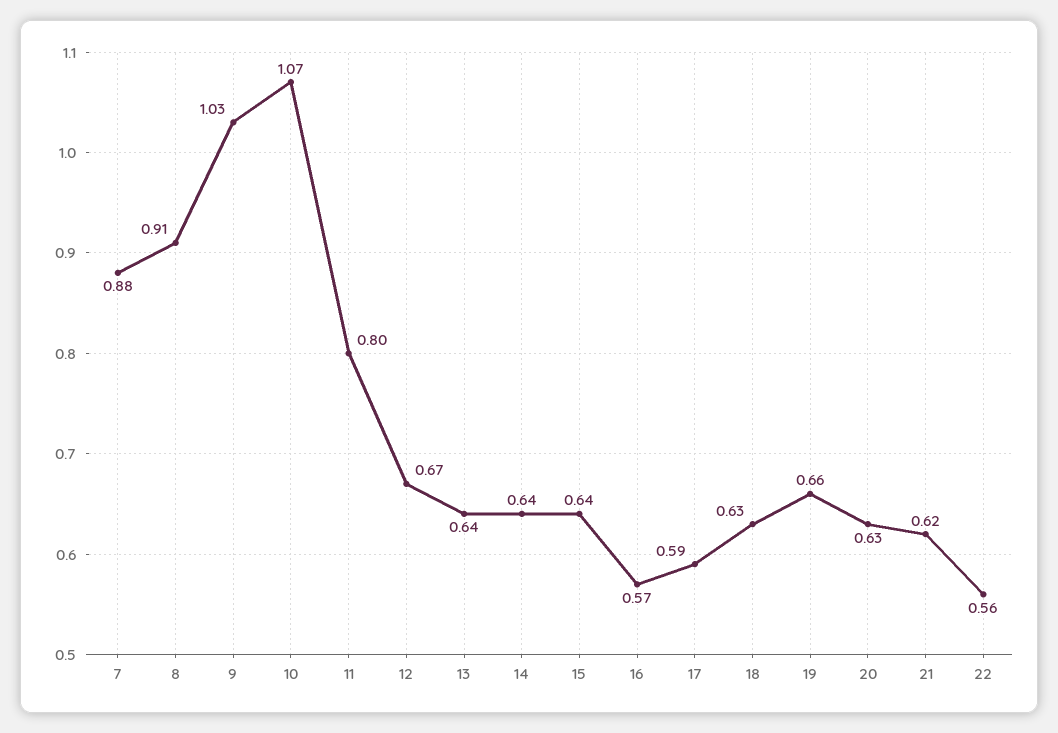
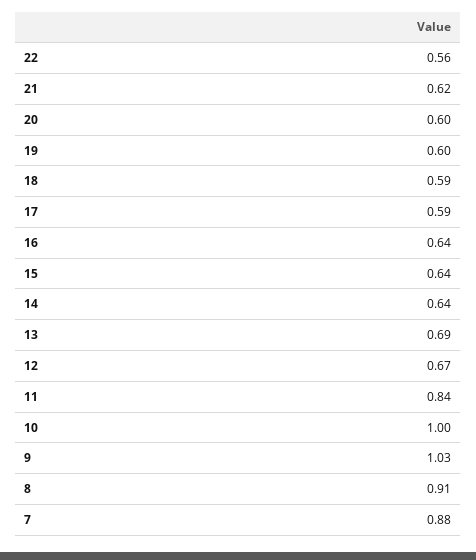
  {
    "7": 0.88,
    "8": 0.91,
    "9": 1.03,
-   "10": 1.07,
+   "10": 1,
-   "11": 0.8,
+   "11": 0.84,
    "12": 0.67,
-   "13": 0.64,
+   "13": 0.69,
    "14": 0.64,
    "15": 0.64,
-   "16": 0.57,
+   "16": 0.64,
    "17": 0.59,
-   "18": 0.63,
+   "18": 0.59,
-   "19": 0.66,
+   "19": 0.6,
-   "20": 0.63,
+   "20": 0.6,
    "21": 0.62,
    "22": 0.56
  }

